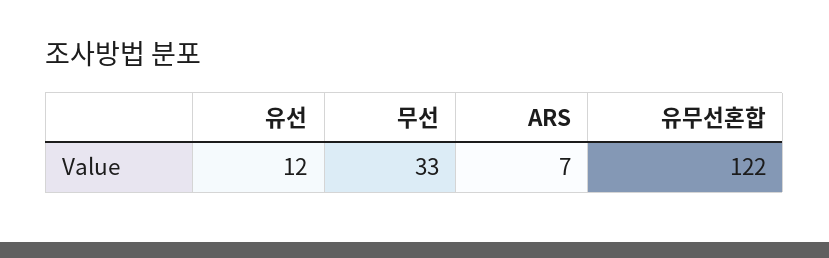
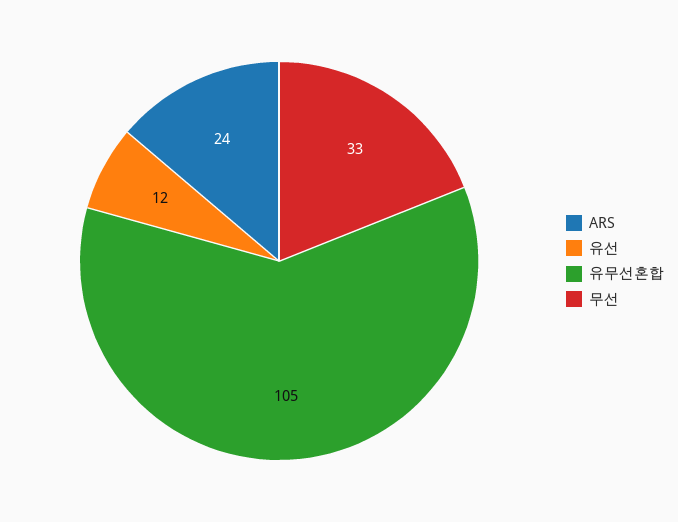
  {
    "유선": 12,
    "무선": 33,
-   "ARS": 7,
+   "ARS": 24,
-   "유무선혼합": 122
+   "유무선혼합": 105
  }

